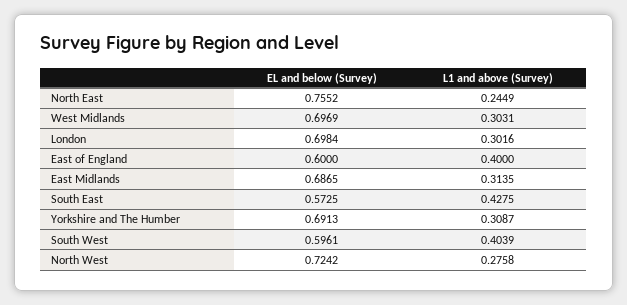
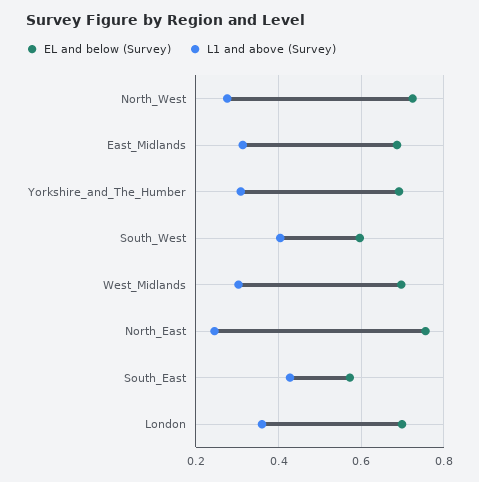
  {
    "EL and below (Survey)": {
      "North East": 0.7552,
      "West Midlands": 0.6969,
      "London": 0.6984,
-     "East of England": 0.6,
      "East Midlands": 0.6865,
      "South East": 0.5725,
      "Yorkshire and The Humber": 0.6913,
      "South West": 0.5961,
      "North West": 0.7242
    },
    "L1 and above (Survey)": {
      "North East": 0.2449,
      "West Midlands": 0.3031,
-     "London": 0.3016,
+     "London": 0.36,
-     "East of England": 0.4,
      "East Midlands": 0.3135,
      "South East": 0.4275,
      "Yorkshire and The Humber": 0.3087,
      "South West": 0.4039,
      "North West": 0.2758
    }
  }

